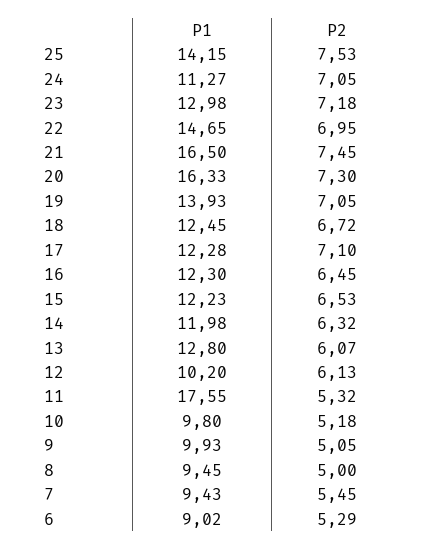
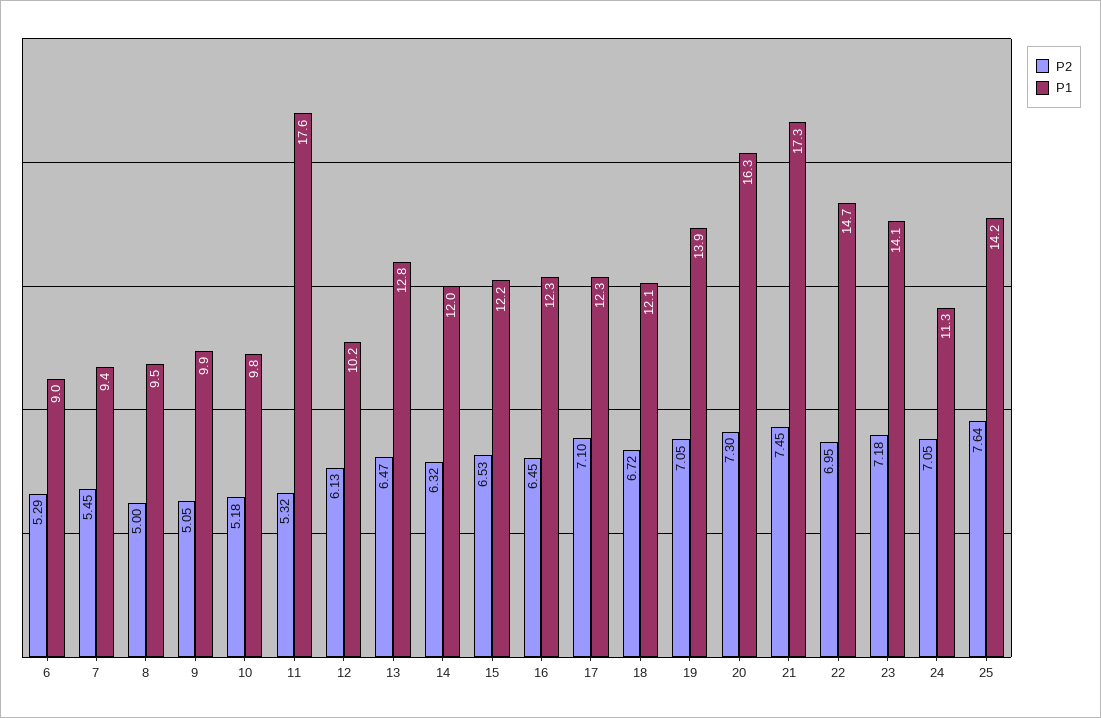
  {
    "P1": {
      "25": 14.15,
      "24": 11.27,
-     "23": 12.98,
+     "23": 14.1,
      "22": 14.65,
-     "21": 16.5,
+     "21": 17.3,
      "20": 16.33,
      "19": 13.93,
-     "18": 12.45,
+     "18": 12.1,
      "17": 12.28,
      "16": 12.3,
      "15": 12.23,
      "14": 11.98,
      "13": 12.8,
      "12": 10.2,
      "11": 17.55,
      "10": 9.8,
      "9": 9.93,
      "8": 9.45,
      "7": 9.43,
      "6": 9.02
    },
    "P2": {
-     "25": 7.53,
+     "25": 7.64,
      "24": 7.05,
      "23": 7.18,
      "22": 6.95,
      "21": 7.45,
      "20": 7.3,
      "19": 7.05,
      "18": 6.72,
      "17": 7.1,
      "16": 6.45,
      "15": 6.53,
      "14": 6.32,
-     "13": 6.07,
+     "13": 6.47,
      "12": 6.13,
      "11": 5.32,
      "10": 5.18,
      "9": 5.05,
      "8": 5,
      "7": 5.45,
      "6": 5.29
    }
  }

